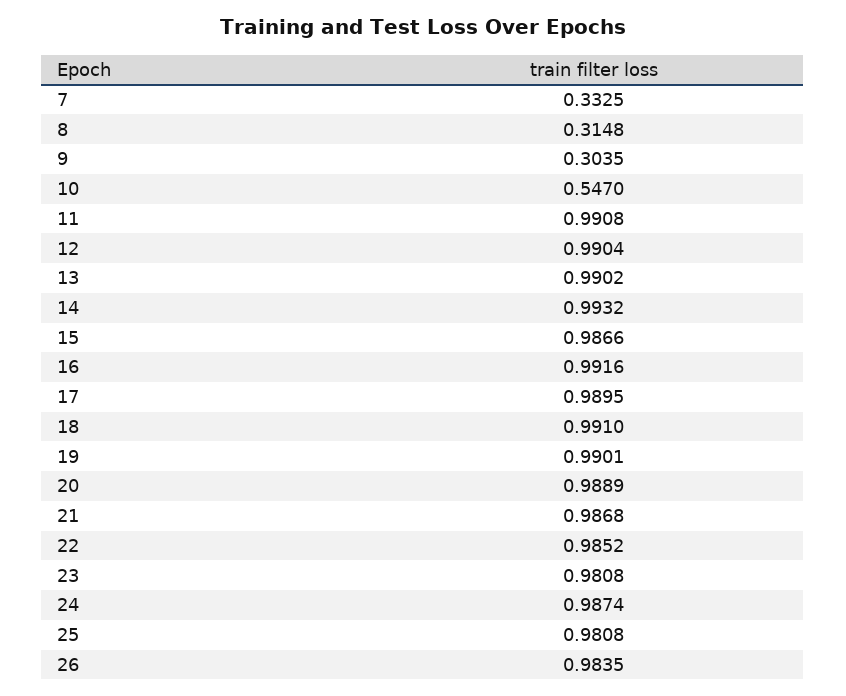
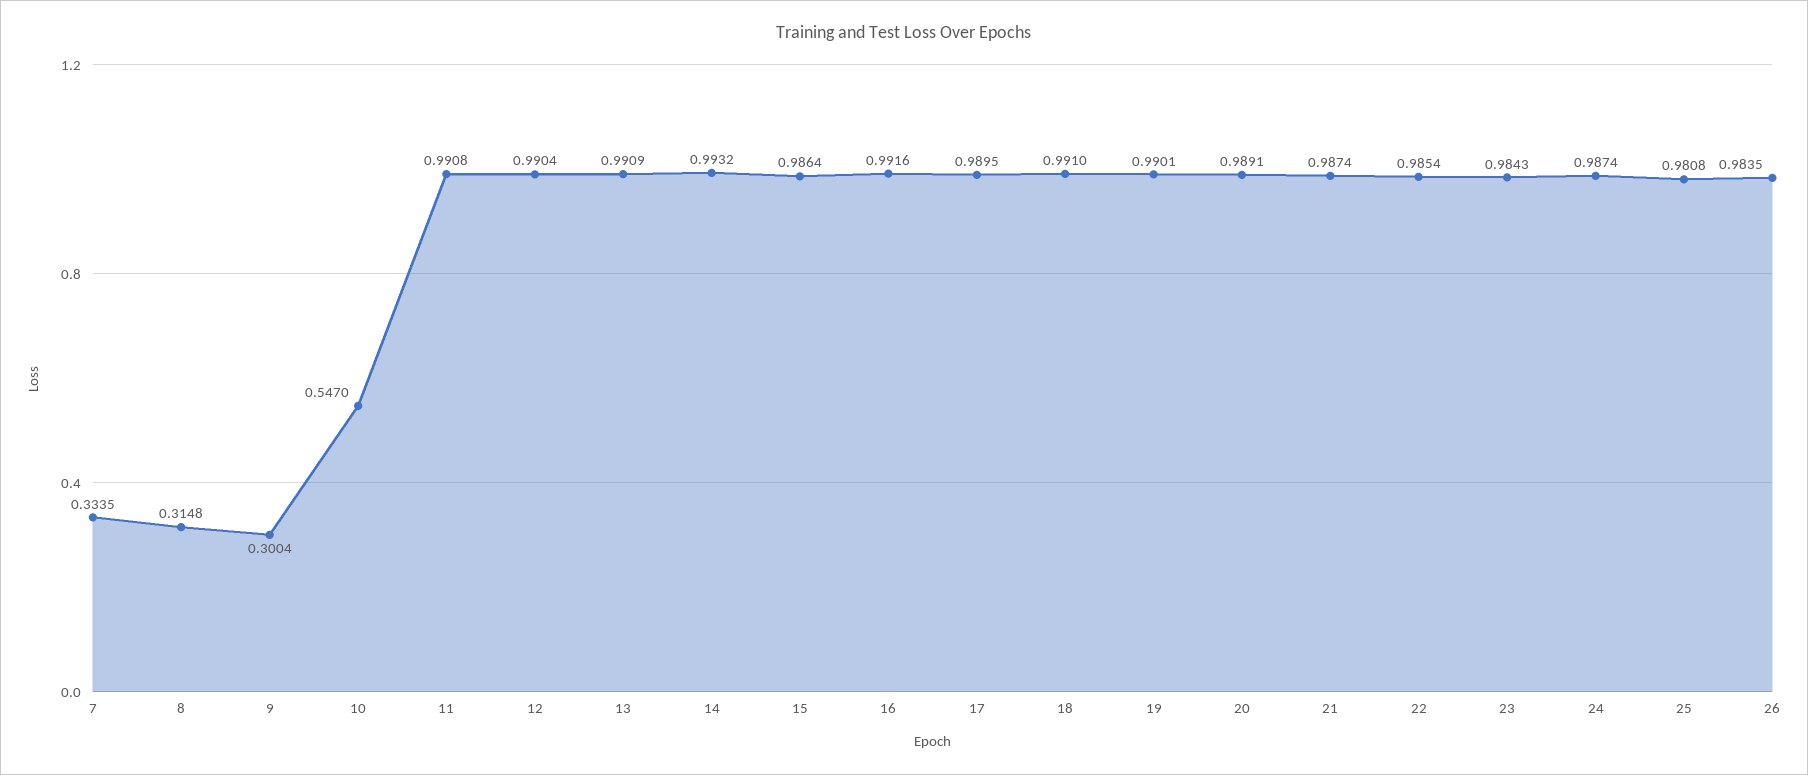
  {
-   "7": 0.3325,
+   "7": 0.3335,
    "8": 0.3148,
-   "9": 0.3035,
+   "9": 0.3004,
    "10": 0.547,
    "11": 0.9908,
    "12": 0.9904,
-   "13": 0.9902,
+   "13": 0.9909,
    "14": 0.9932,
-   "15": 0.9866,
+   "15": 0.9864,
    "16": 0.9916,
    "17": 0.9895,
    "18": 0.991,
    "19": 0.9901,
-   "20": 0.9889,
+   "20": 0.9891,
-   "21": 0.9868,
+   "21": 0.9874,
-   "22": 0.9852,
+   "22": 0.9854,
-   "23": 0.9808,
+   "23": 0.9843,
    "24": 0.9874,
    "25": 0.9808,
    "26": 0.9835
  }

